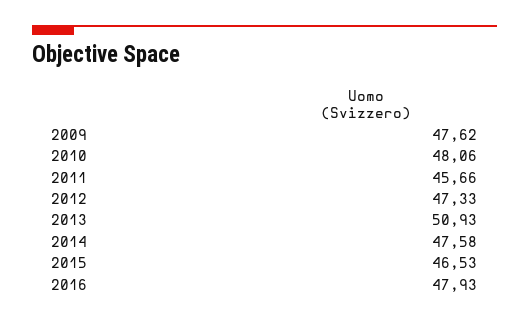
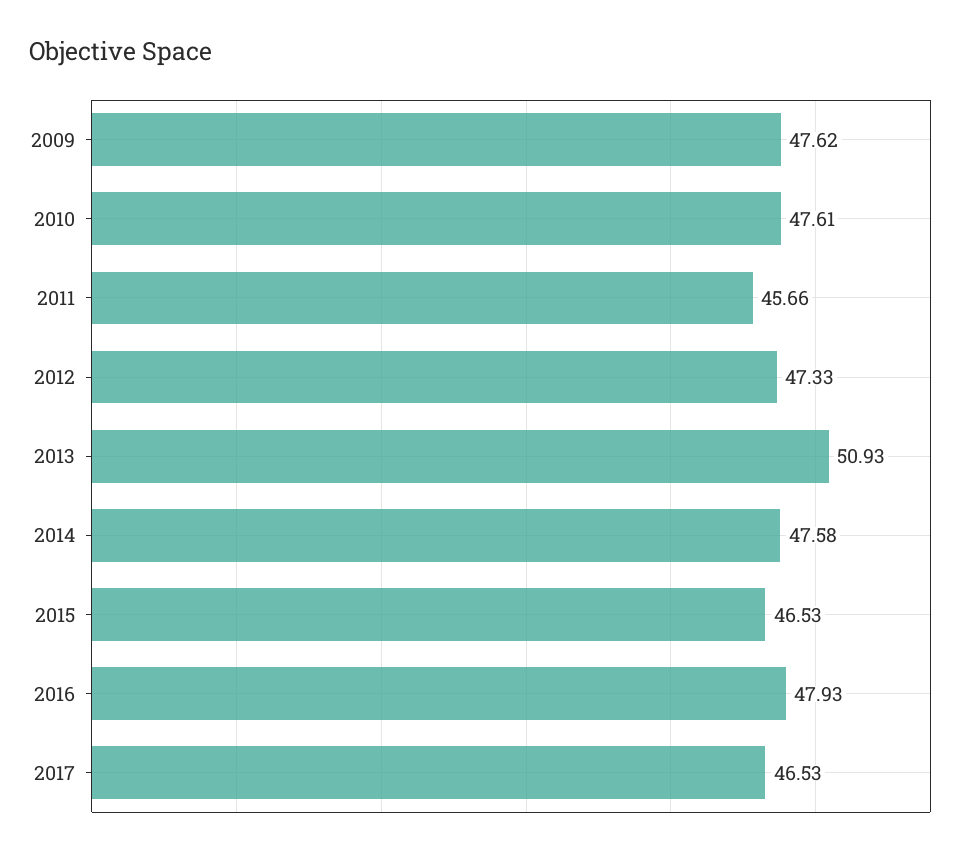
  {
    "2009": 47.62,
-   "2010": 48.06,
+   "2010": 47.61,
    "2011": 45.66,
    "2012": 47.33,
    "2013": 50.93,
    "2014": 47.58,
    "2015": 46.53,
-   "2016": 47.93
+   "2016": 47.93,
+   "2017": 46.53
  }

